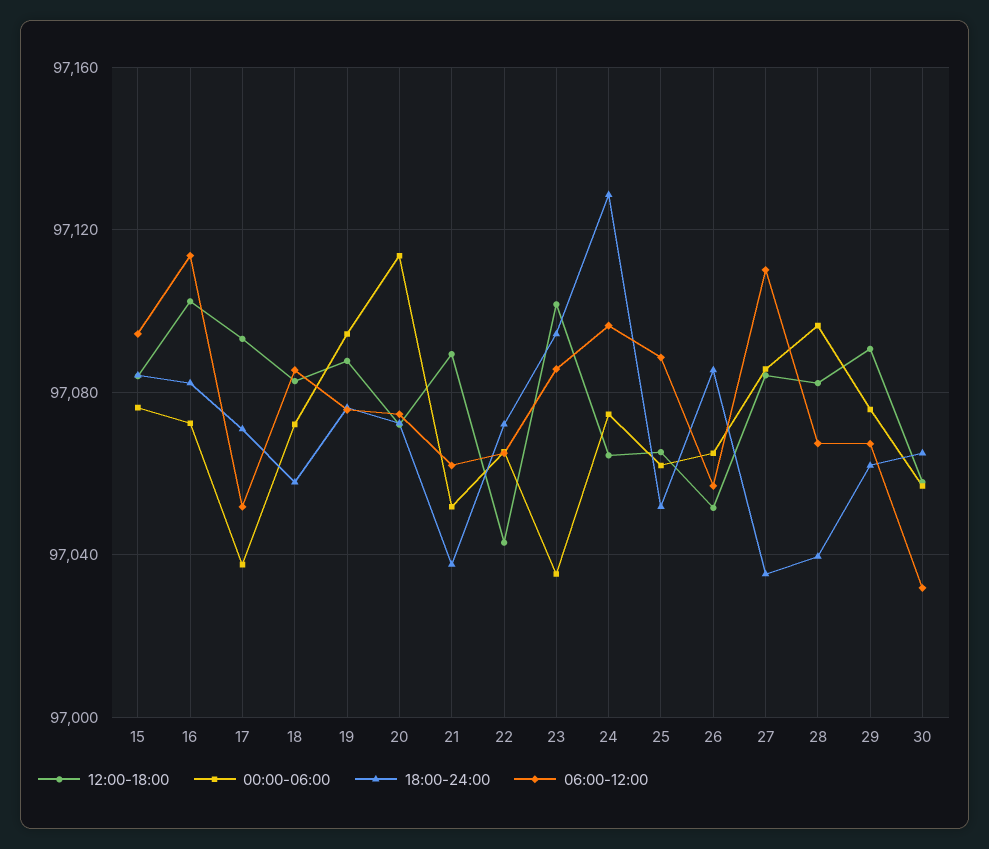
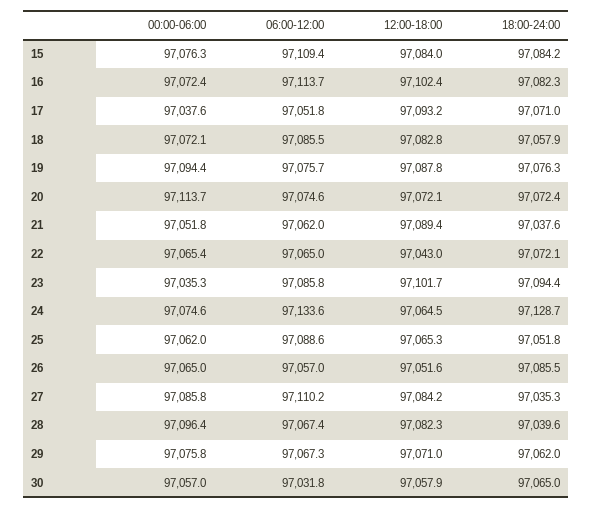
  {
    "12:00-18:00": {
      "15": 97084,
      "16": 97102.4,
      "17": 97093.2,
      "18": 97082.8,
      "19": 97087.8,
      "20": 97072.1,
      "21": 97089.4,
      "22": 97043,
      "23": 97101.7,
      "24": 97064.5,
      "25": 97065.3,
      "26": 97051.6,
      "27": 97084.2,
      "28": 97082.3,
-     "29": 97090,
+     "29": 97071,
      "30": 97057.9
    },
    "00:00-06:00": {
      "15": 97076.3,
      "16": 97072.4,
      "17": 97037.6,
      "18": 97072.1,
      "19": 97094.4,
      "20": 97113.7,
      "21": 97051.8,
      "22": 97065.4,
      "23": 97035.3,
      "24": 97074.6,
      "25": 97062,
      "26": 97065,
      "27": 97085.8,
      "28": 97096.4,
      "29": 97075.8,
      "30": 97057
    },
    "18:00-24:00": {
      "15": 97084.2,
      "16": 97082.3,
      "17": 97071,
      "18": 97057.9,
      "19": 97076.3,
      "20": 97072.4,
      "21": 97037.6,
      "22": 97072.1,
      "23": 97094.4,
      "24": 97128.7,
      "25": 97051.8,
      "26": 97085.5,
      "27": 97035.3,
      "28": 97039.6,
      "29": 97062,
      "30": 97065
    },
    "06:00-12:00": {
-     "15": 97095,
+     "15": 97109.4,
      "16": 97113.7,
      "17": 97051.8,
      "18": 97085.5,
      "19": 97075.7,
      "20": 97074.6,
      "21": 97062,
      "22": 97065,
      "23": 97085.8,
-     "24": 97095,
+     "24": 97133.6,
      "25": 97088.6,
      "26": 97057,
      "27": 97110.2,
      "28": 97067.4,
      "29": 97067.3,
      "30": 97031.8
    }
  }

